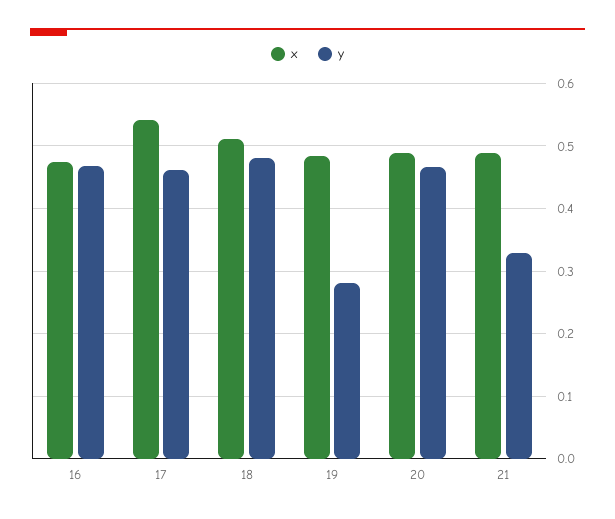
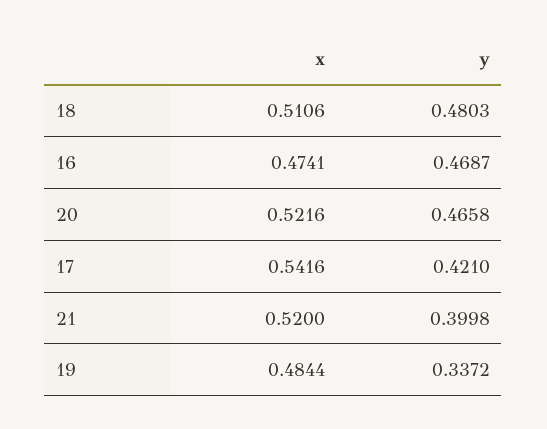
  {
    "x": {
      "16": 0.4741,
      "17": 0.5416,
      "18": 0.5106,
      "19": 0.4844,
-     "20": 0.49,
+     "20": 0.5216,
-     "21": 0.49
+     "21": 0.52
    },
    "y": {
      "16": 0.4687,
-     "17": 0.46,
+     "17": 0.421,
      "18": 0.4803,
-     "19": 0.28,
+     "19": 0.3372,
      "20": 0.4658,
-     "21": 0.33
+     "21": 0.3998
    }
  }

